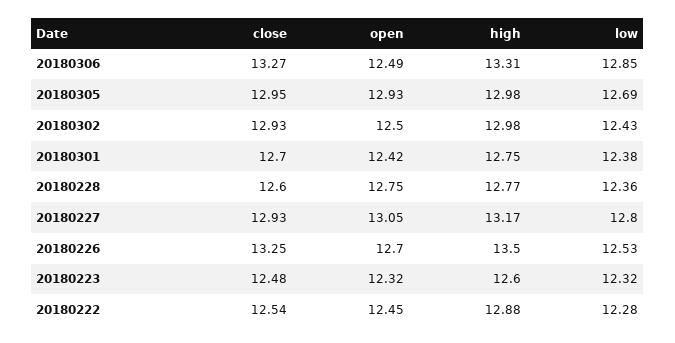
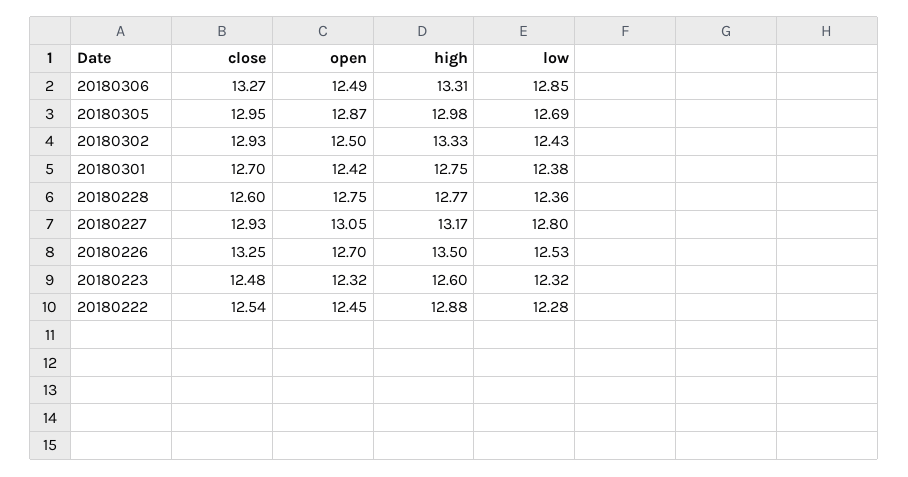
  {
    "close": {
      "20180306": 13.27,
      "20180305": 12.95,
      "20180302": 12.93,
      "20180301": 12.7,
      "20180228": 12.6,
      "20180227": 12.93,
      "20180226": 13.25,
      "20180223": 12.48,
      "20180222": 12.54
    },
    "open": {
      "20180306": 12.49,
-     "20180305": 12.93,
+     "20180305": 12.87,
      "20180302": 12.5,
      "20180301": 12.42,
      "20180228": 12.75,
      "20180227": 13.05,
      "20180226": 12.7,
      "20180223": 12.32,
      "20180222": 12.45
    },
    "high": {
      "20180306": 13.31,
      "20180305": 12.98,
-     "20180302": 12.98,
+     "20180302": 13.33,
      "20180301": 12.75,
      "20180228": 12.77,
      "20180227": 13.17,
      "20180226": 13.5,
      "20180223": 12.6,
      "20180222": 12.88
    },
    "low": {
      "20180306": 12.85,
      "20180305": 12.69,
      "20180302": 12.43,
      "20180301": 12.38,
      "20180228": 12.36,
      "20180227": 12.8,
      "20180226": 12.53,
      "20180223": 12.32,
      "20180222": 12.28
    }
  }

